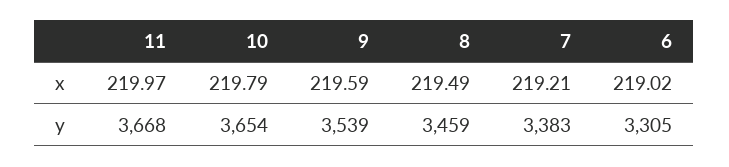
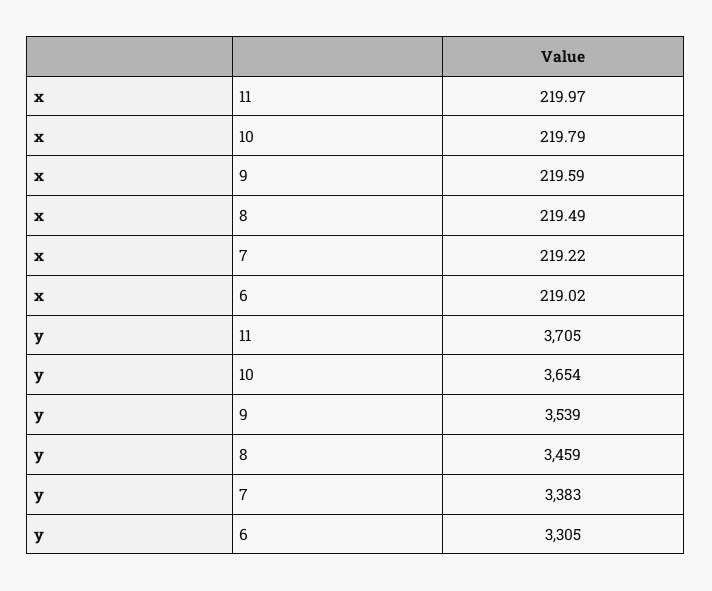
  {
    "11": {
      "x": 219.97,
-     "y": 3668
+     "y": 3705
    },
    "10": {
      "x": 219.79,
      "y": 3654
    },
    "9": {
      "x": 219.59,
      "y": 3539
    },
    "8": {
      "x": 219.49,
      "y": 3459
    },
    "7": {
-     "x": 219.21,
+     "x": 219.22,
      "y": 3383
    },
    "6": {
      "x": 219.02,
      "y": 3305
    }
  }

